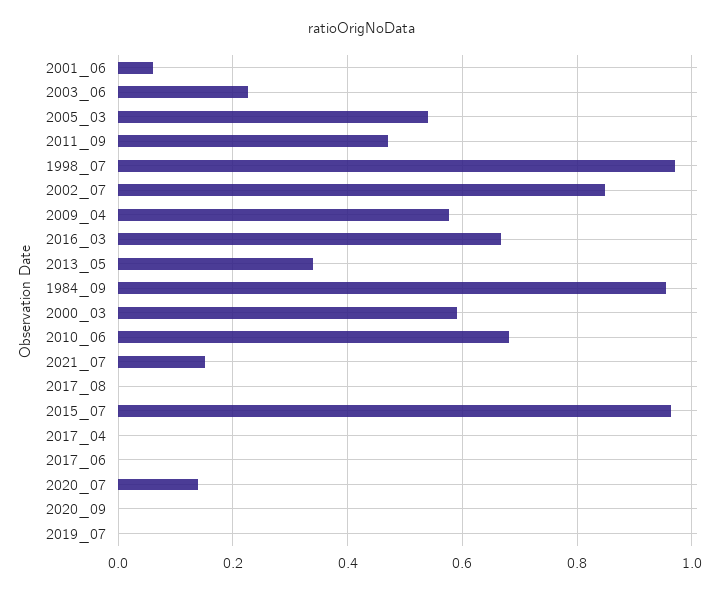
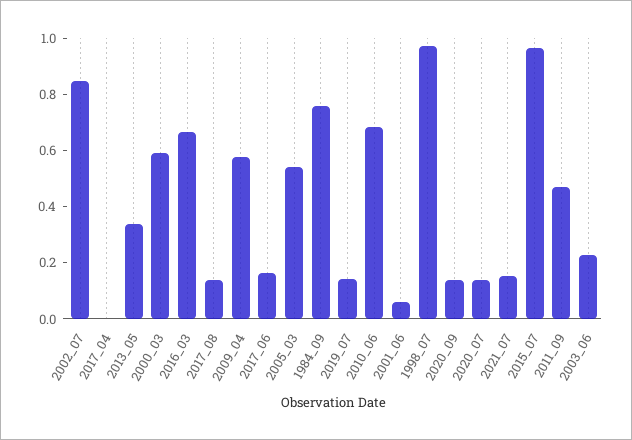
  {
    "2001_06": 0.06,
    "2003_06": 0.22,
    "2005_03": 0.54,
    "2011_09": 0.48,
    "1998_07": 0.98,
    "2002_07": 0.84,
    "2009_04": 0.58,
    "2016_03": 0.66,
    "2013_05": 0.34,
-   "1984_09": 0.96,
+   "1984_09": 0.75,
    "2000_03": 0.6,
    "2010_06": 0.68,
    "2021_07": 0.16,
-   "2017_08": 0,
+   "2017_08": 0.15,
    "2015_07": 0.96,
    "2017_04": 0,
-   "2017_06": 0,
+   "2017_06": 0.15,
    "2020_07": 0.14,
-   "2020_09": 0,
+   "2020_09": 0.15,
-   "2019_07": 0
+   "2019_07": 0.15
  }

